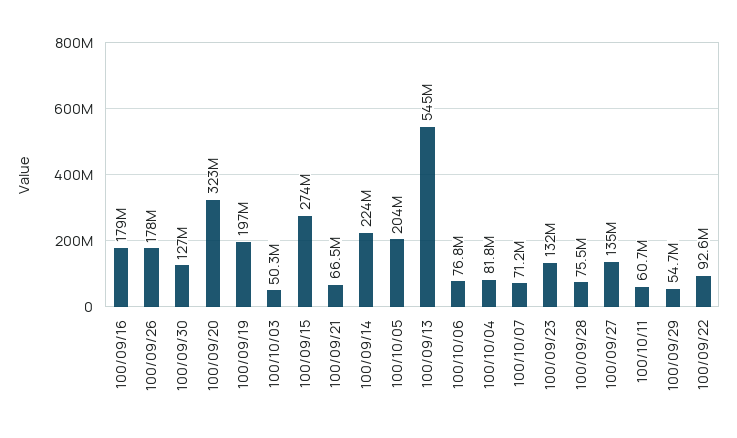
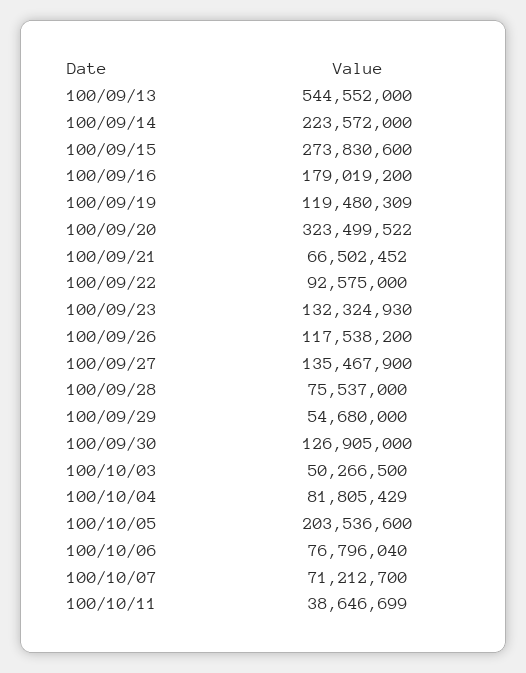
  {
    "100/09/16": 179019200,
-   "100/09/26": 178000000,
+   "100/09/26": 117538200,
    "100/09/30": 126905000,
    "100/09/20": 323499522,
-   "100/09/19": 197000000,
+   "100/09/19": 119480309,
    "100/10/03": 50266500,
    "100/09/15": 273830600,
    "100/09/21": 66502452,
    "100/09/14": 223572000,
    "100/10/05": 203536600,
    "100/09/13": 544552000,
    "100/10/06": 76796040,
    "100/10/04": 81805429,
    "100/10/07": 71212700,
    "100/09/23": 132324930,
    "100/09/28": 75537000,
    "100/09/27": 135467900,
-   "100/10/11": 60700000,
+   "100/10/11": 38646699,
    "100/09/29": 54680000,
    "100/09/22": 92575000
  }

